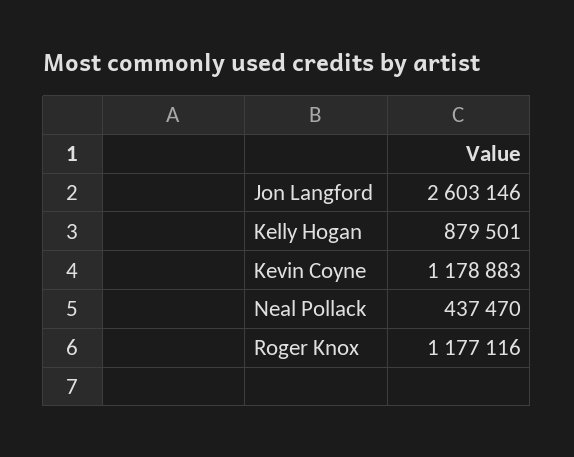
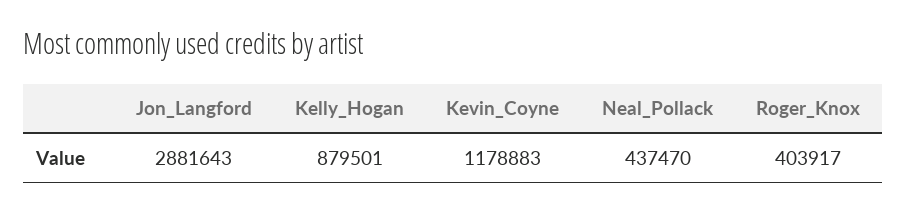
  {
-   "Jon Langford": 2603146,
+   "Jon Langford": 2881643,
    "Kelly Hogan": 879501,
    "Kevin Coyne": 1178883,
    "Neal Pollack": 437470,
-   "Roger Knox": 1177116
+   "Roger Knox": 403917
  }

